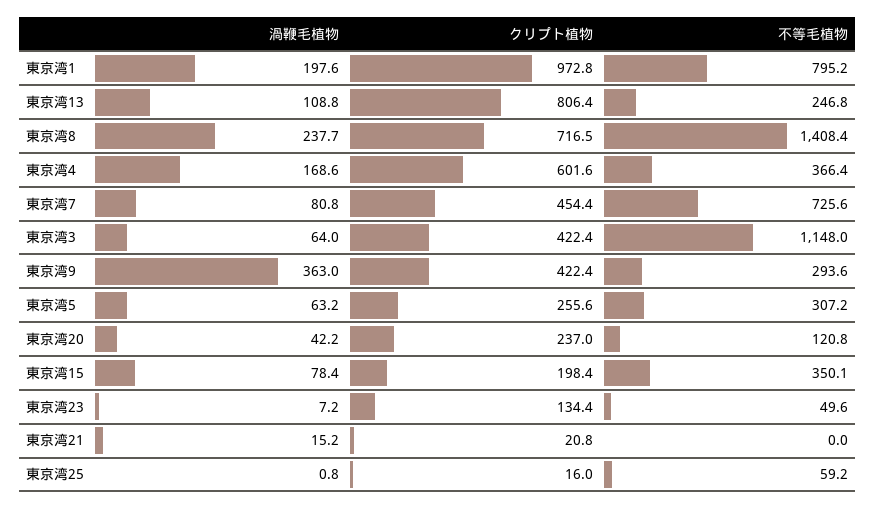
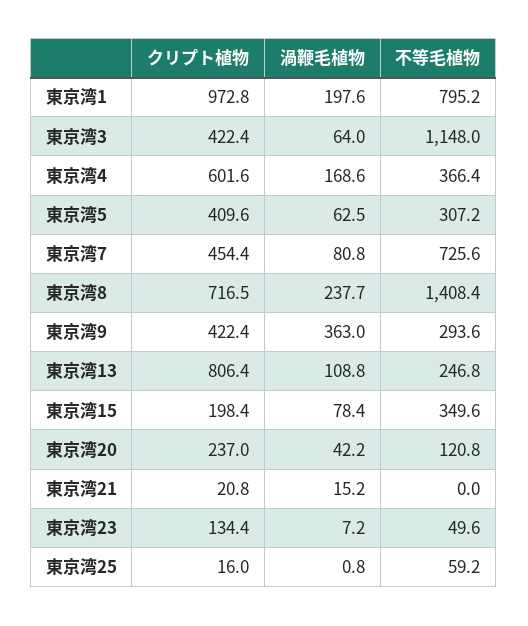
  {
    "渦鞭毛植物": {
      "東京湾1": 197.6,
      "東京湾13": 108.8,
      "東京湾8": 237.7,
      "東京湾4": 168.6,
      "東京湾7": 80.8,
      "東京湾3": 64,
      "東京湾9": 363,
-     "東京湾5": 63.2,
+     "東京湾5": 62.5,
      "東京湾20": 42.2,
      "東京湾15": 78.4,
      "東京湾23": 7.2,
      "東京湾21": 15.2,
      "東京湾25": 0.8
    },
    "クリプト植物": {
      "東京湾1": 972.8,
      "東京湾13": 806.4,
      "東京湾8": 716.5,
      "東京湾4": 601.6,
      "東京湾7": 454.4,
      "東京湾3": 422.4,
      "東京湾9": 422.4,
-     "東京湾5": 255.6,
+     "東京湾5": 409.6,
      "東京湾20": 237,
      "東京湾15": 198.4,
      "東京湾23": 134.4,
      "東京湾21": 20.8,
      "東京湾25": 16
    },
    "不等毛植物": {
      "東京湾1": 795.2,
      "東京湾13": 246.8,
      "東京湾8": 1408.4,
      "東京湾4": 366.4,
      "東京湾7": 725.6,
      "東京湾3": 1148,
      "東京湾9": 293.6,
      "東京湾5": 307.2,
      "東京湾20": 120.8,
-     "東京湾15": 350.1,
+     "東京湾15": 349.6,
      "東京湾23": 49.6,
      "東京湾21": 0,
      "東京湾25": 59.2
    }
  }

